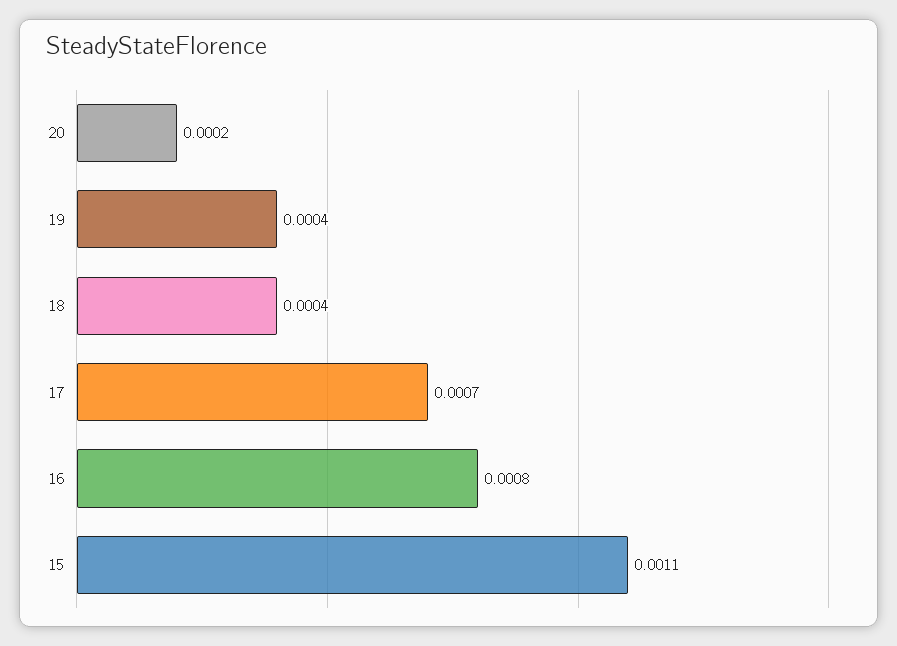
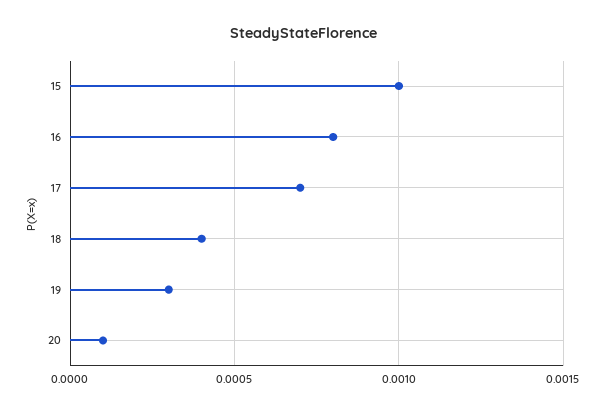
  {
-   "20": 0.0002,
+   "20": 0.0001,
-   "19": 0.0004,
+   "19": 0.0003,
    "18": 0.0004,
    "17": 0.0007,
    "16": 0.0008,
-   "15": 0.0011
+   "15": 0.001
  }

